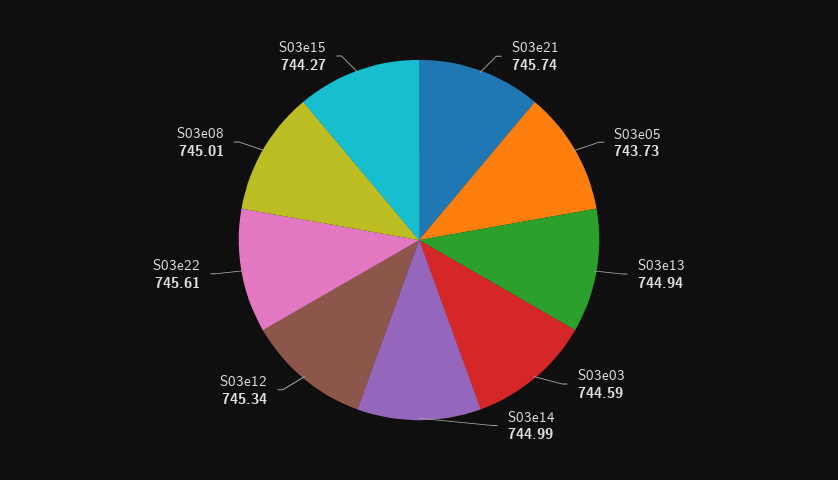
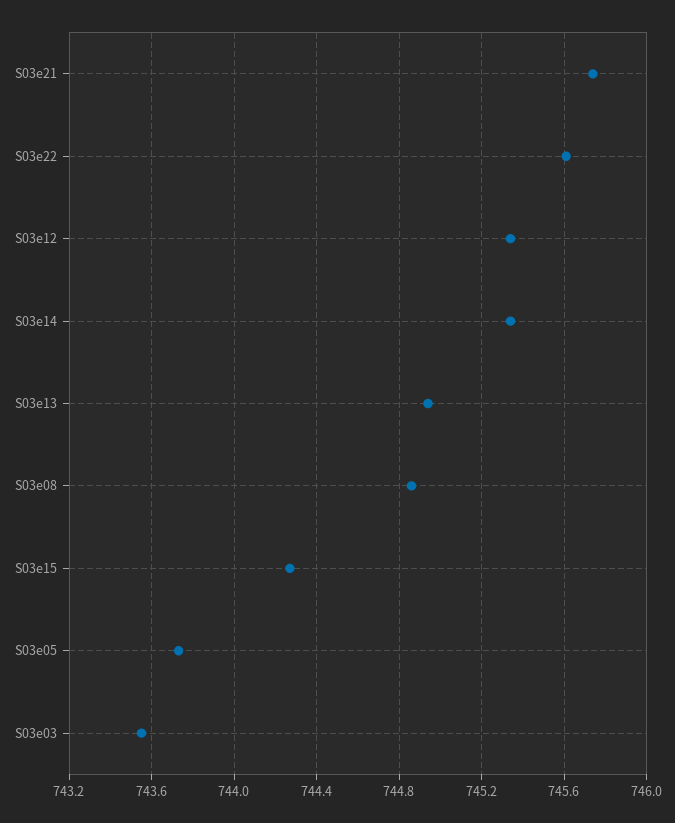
  {
    "S03e21": 745.74,
    "S03e05": 743.73,
    "S03e13": 744.94,
-   "S03e03": 744.59,
+   "S03e03": 743.55,
-   "S03e14": 744.99,
+   "S03e14": 745.35,
    "S03e12": 745.34,
    "S03e22": 745.61,
-   "S03e08": 745.01,
+   "S03e08": 744.85,
    "S03e15": 744.27
  }

